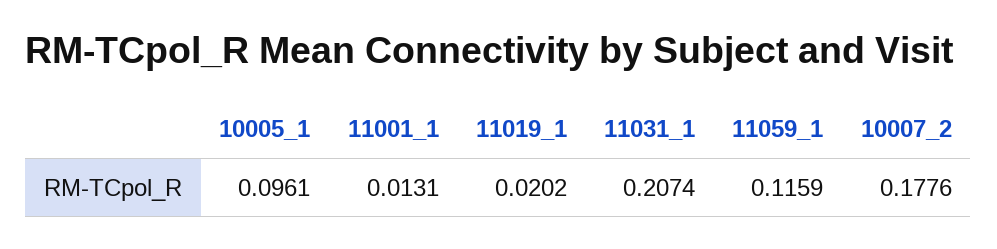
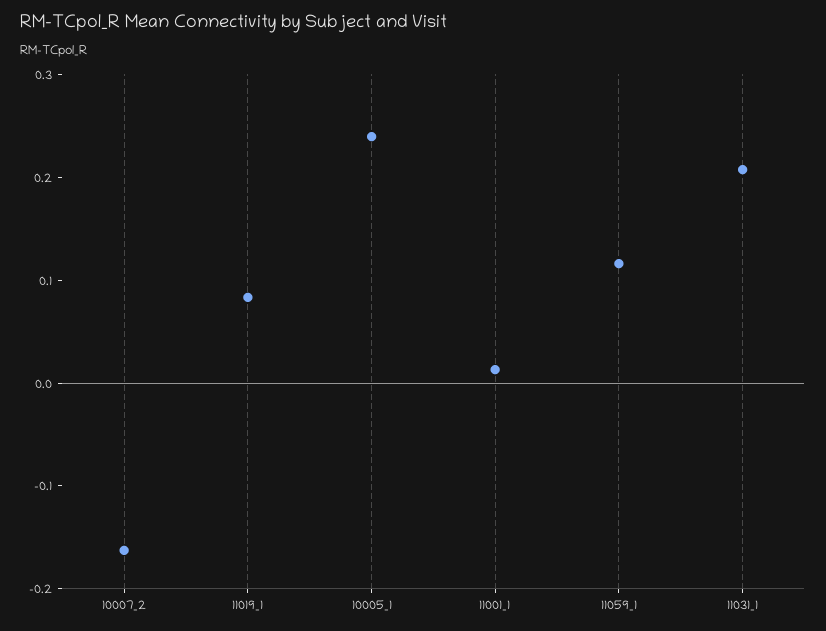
  {
-   "10005_1": 0.0961,
+   "10005_1": 0.24,
    "11001_1": 0.0131,
-   "11019_1": 0.0202,
+   "11019_1": 0.08,
    "11031_1": 0.2074,
    "11059_1": 0.1159,
-   "10007_2": 0.1776
+   "10007_2": -0.16
  }

